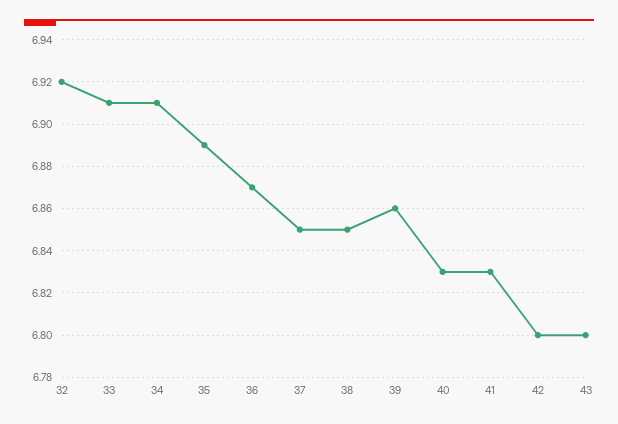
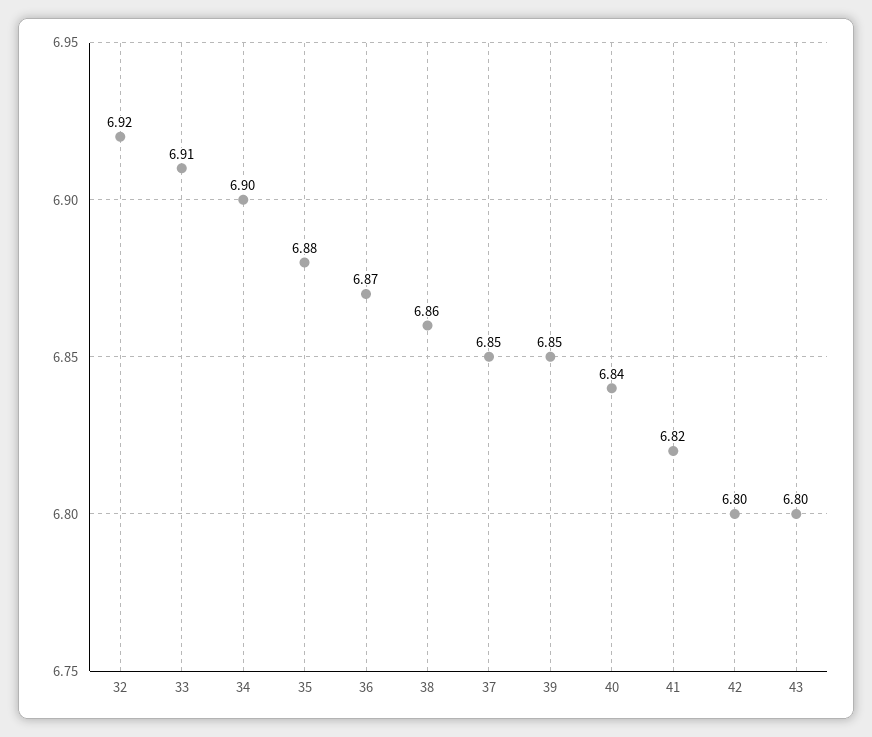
  {
    "32": 6.92,
    "33": 6.91,
-   "34": 6.91,
+   "34": 6.9,
-   "35": 6.89,
+   "35": 6.88,
    "36": 6.87,
    "37": 6.85,
-   "38": 6.85,
+   "38": 6.86,
-   "39": 6.86,
+   "39": 6.85,
-   "40": 6.83,
+   "40": 6.84,
-   "41": 6.83,
+   "41": 6.82,
    "42": 6.8,
    "43": 6.8
  }

